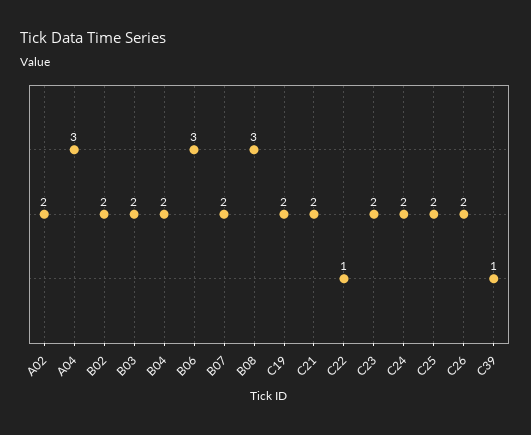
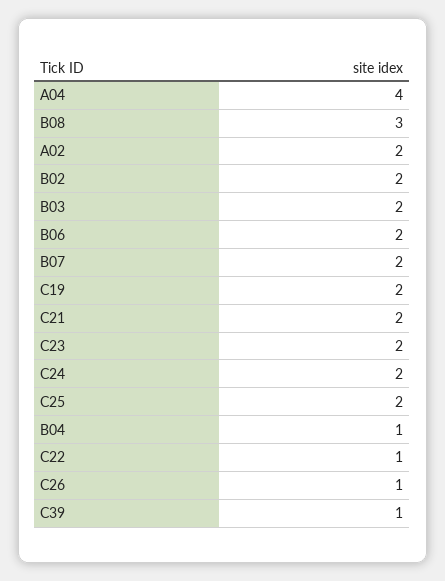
  {
    "A02": 2,
-   "A04": 3,
+   "A04": 4,
    "B02": 2,
    "B03": 2,
-   "B04": 2,
+   "B04": 1,
-   "B06": 3,
+   "B06": 2,
    "B07": 2,
    "B08": 3,
    "C19": 2,
    "C21": 2,
    "C22": 1,
    "C23": 2,
    "C24": 2,
    "C25": 2,
-   "C26": 2,
+   "C26": 1,
    "C39": 1
  }

